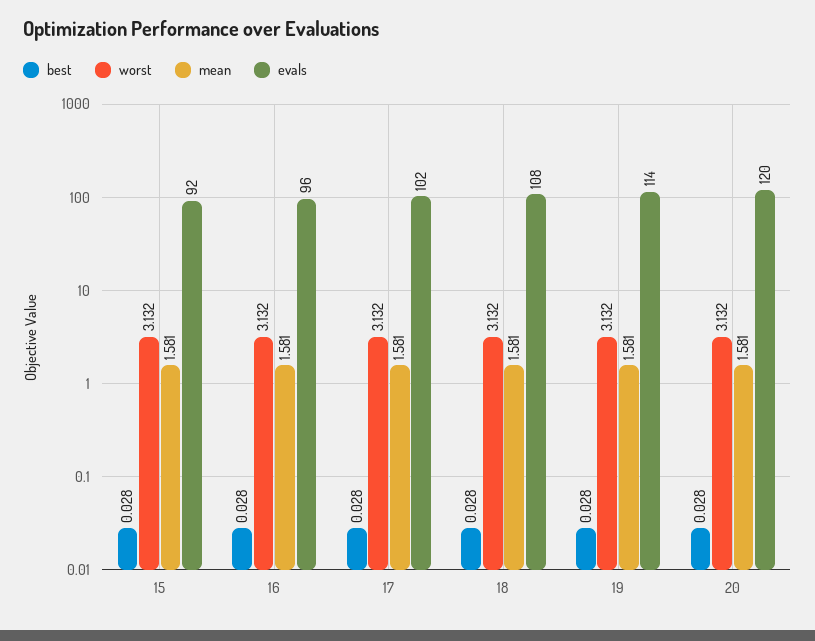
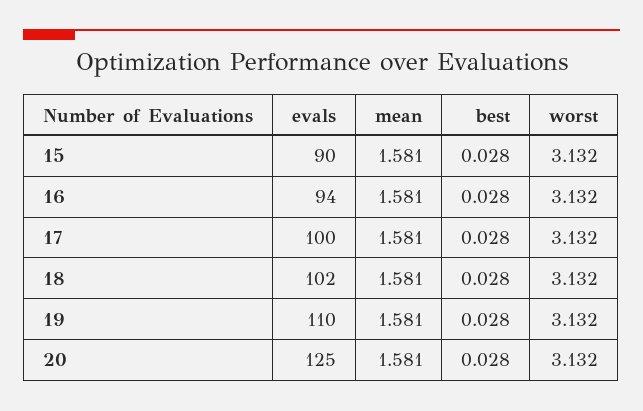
  {
    "best": {
      "15": 0.028,
      "16": 0.028,
      "17": 0.028,
      "18": 0.028,
      "19": 0.028,
      "20": 0.028
    },
    "worst": {
      "15": 3.132,
      "16": 3.132,
      "17": 3.132,
      "18": 3.132,
      "19": 3.132,
      "20": 3.132
    },
    "mean": {
      "15": 1.581,
      "16": 1.581,
      "17": 1.581,
      "18": 1.581,
      "19": 1.581,
      "20": 1.581
    },
    "evals": {
-     "15": 92,
+     "15": 90,
-     "16": 96,
+     "16": 94,
-     "17": 102,
+     "17": 100,
-     "18": 108,
+     "18": 102,
-     "19": 114,
+     "19": 110,
-     "20": 120
+     "20": 125
    }
  }

